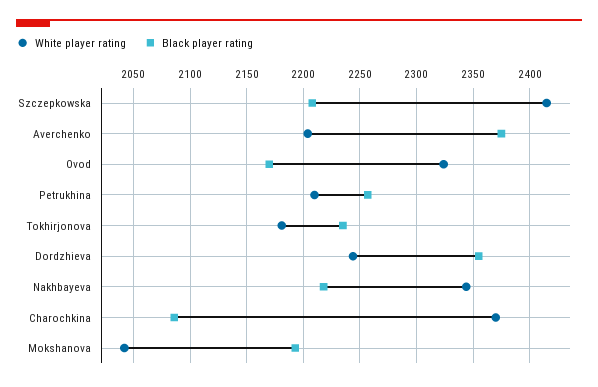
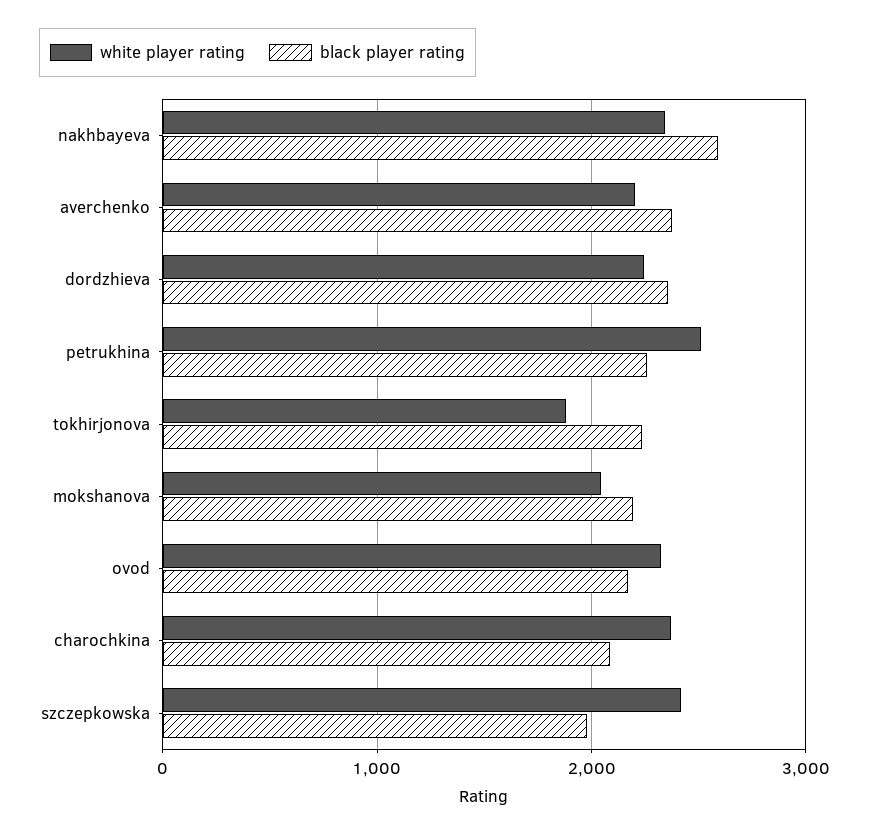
  {
    "White player rating": {
      "Szczepkowska": 2420,
      "Averchenko": 2200,
      "Ovod": 2320,
-     "Petrukhina": 2210,
+     "Petrukhina": 2500,
-     "Tokhirjonova": 2180,
+     "Tokhirjonova": 1900,
      "Dordzhieva": 2240,
      "Nakhbayeva": 2340,
      "Charochkina": 2370,
      "Mokshanova": 2040
    },
    "Black player rating": {
-     "Szczepkowska": 2210,
+     "Szczepkowska": 2000,
      "Averchenko": 2380,
      "Ovod": 2170,
      "Petrukhina": 2260,
      "Tokhirjonova": 2240,
      "Dordzhieva": 2360,
-     "Nakhbayeva": 2220,
+     "Nakhbayeva": 2600,
      "Charochkina": 2090,
      "Mokshanova": 2190
    }
  }

